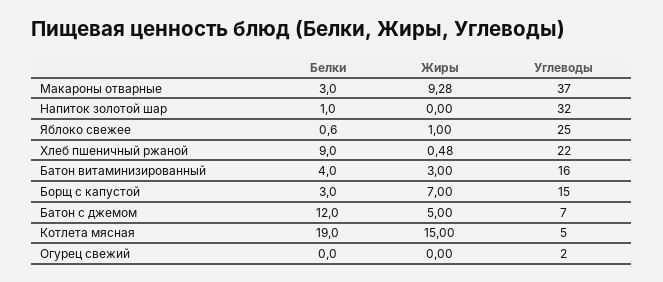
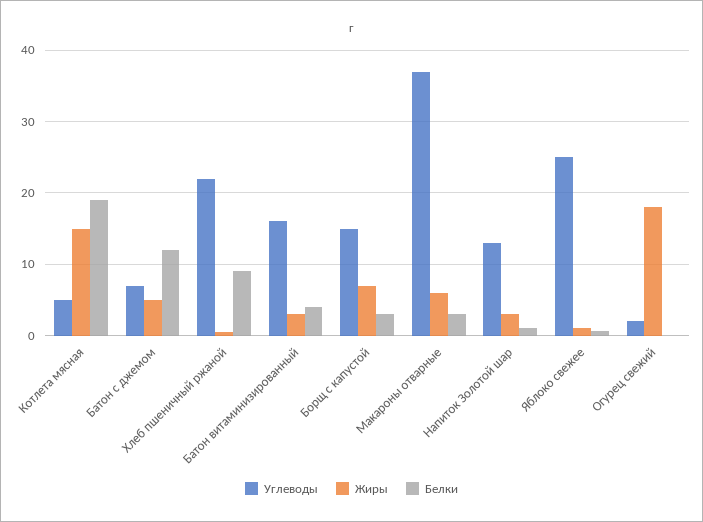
  {
    "Белки": {
      "Макароны отварные": 3,
      "Напиток золотой шар": 1,
      "Яблоко свежее": 0.6,
      "Хлеб пшеничный ржаной": 9,
      "Батон витаминизированный": 4,
      "Борщ с капустой": 3,
      "Батон с джемом": 12,
      "Котлета мясная": 19,
      "Огурец свежий": 0
    },
    "Жиры": {
-     "Макароны отварные": 9.28,
+     "Макароны отварные": 6,
-     "Напиток золотой шар": 0,
+     "Напиток золотой шар": 3,
      "Яблоко свежее": 1,
      "Хлеб пшеничный ржаной": 0.48,
      "Батон витаминизированный": 3,
      "Борщ с капустой": 7,
      "Батон с джемом": 5,
      "Котлета мясная": 15,
-     "Огурец свежий": 0
+     "Огурец свежий": 18
    },
    "Углеводы": {
      "Макароны отварные": 37,
-     "Напиток золотой шар": 32,
+     "Напиток золотой шар": 13,
      "Яблоко свежее": 25,
      "Хлеб пшеничный ржаной": 22,
      "Батон витаминизированный": 16,
      "Борщ с капустой": 15,
      "Батон с джемом": 7,
      "Котлета мясная": 5,
      "Огурец свежий": 2
    }
  }

